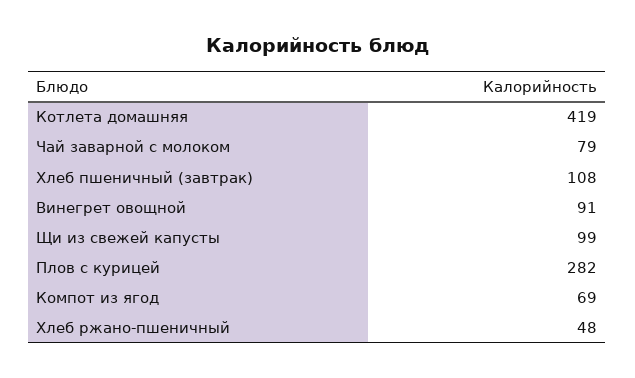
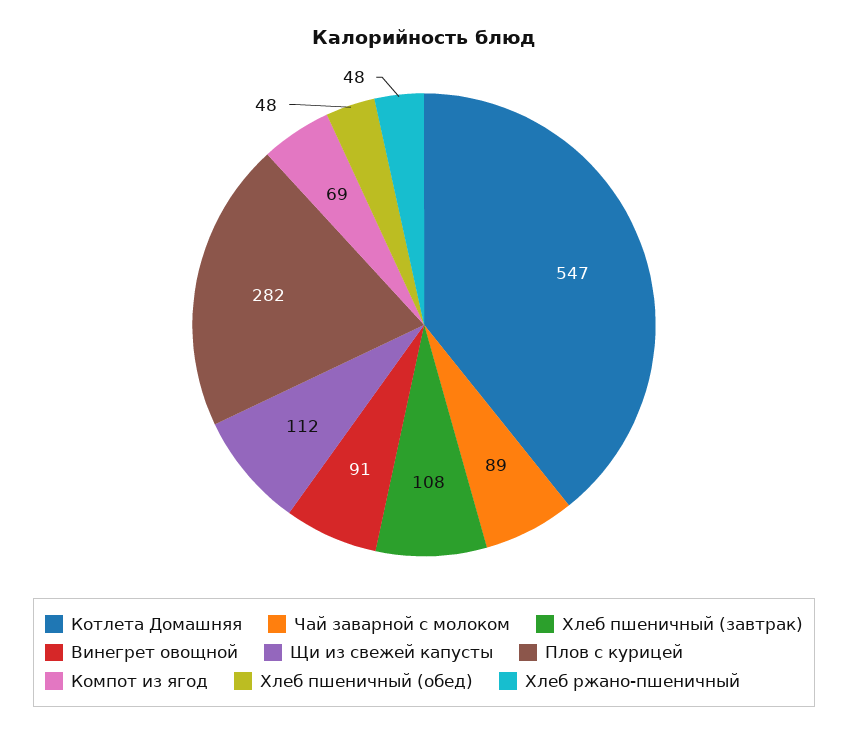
  {
-   "Котлета домашняя": 419,
+   "Котлета домашняя": 547,
-   "Чай заварной с молоком": 79,
+   "Чай заварной с молоком": 89,
    "Хлеб пшеничный (завтрак)": 108,
    "Винегрет овощной": 91,
-   "Щи из свежей капусты": 99,
+   "Щи из свежей капусты": 112,
    "Плов с курицей": 282,
    "Компот из ягод": 69,
-   "Хлеб ржано-пшеничный": 48
+   "Хлеб ржано-пшеничный": 48,
+   "Хлеб пшеничный (обед)": 48
  }

